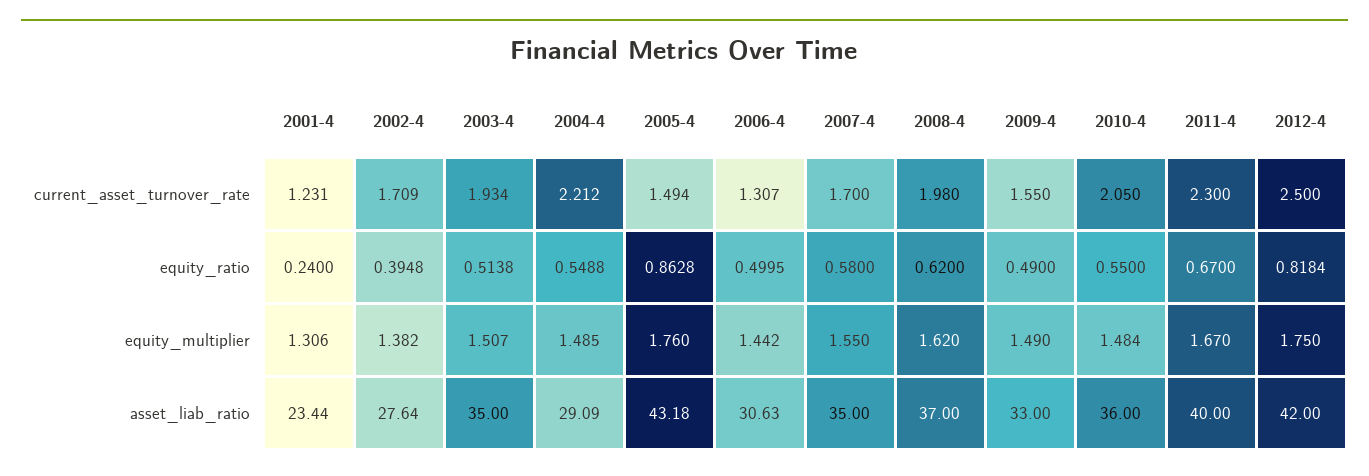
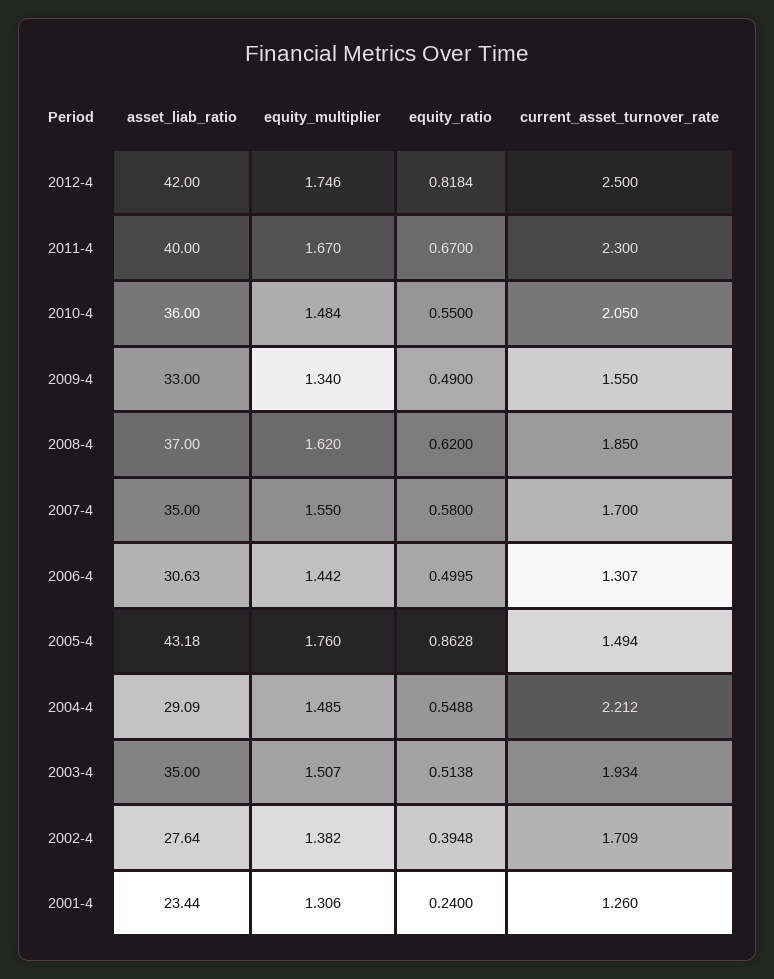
  {
    "2001-4": {
-     "current_asset_turnover_rate": 1.231,
+     "current_asset_turnover_rate": 1.26,
      "equity_ratio": 0.24,
      "equity_multiplier": 1.306,
      "asset_liab_ratio": 23.44
    },
    "2002-4": {
      "current_asset_turnover_rate": 1.709,
      "equity_ratio": 0.3948,
      "equity_multiplier": 1.382,
      "asset_liab_ratio": 27.64
    },
    "2003-4": {
      "current_asset_turnover_rate": 1.934,
      "equity_ratio": 0.5138,
      "equity_multiplier": 1.507,
      "asset_liab_ratio": 35
    },
    "2004-4": {
      "current_asset_turnover_rate": 2.212,
      "equity_ratio": 0.5488,
      "equity_multiplier": 1.485,
      "asset_liab_ratio": 29.09
    },
    "2005-4": {
      "current_asset_turnover_rate": 1.494,
      "equity_ratio": 0.8628,
      "equity_multiplier": 1.76,
      "asset_liab_ratio": 43.18
    },
    "2006-4": {
      "current_asset_turnover_rate": 1.307,
      "equity_ratio": 0.4995,
      "equity_multiplier": 1.442,
      "asset_liab_ratio": 30.63
    },
    "2007-4": {
      "current_asset_turnover_rate": 1.7,
      "equity_ratio": 0.58,
      "equity_multiplier": 1.55,
      "asset_liab_ratio": 35
    },
    "2008-4": {
-     "current_asset_turnover_rate": 1.98,
+     "current_asset_turnover_rate": 1.85,
      "equity_ratio": 0.62,
      "equity_multiplier": 1.62,
      "asset_liab_ratio": 37
    },
    "2009-4": {
      "current_asset_turnover_rate": 1.55,
      "equity_ratio": 0.49,
-     "equity_multiplier": 1.49,
+     "equity_multiplier": 1.34,
      "asset_liab_ratio": 33
    },
    "2010-4": {
      "current_asset_turnover_rate": 2.05,
      "equity_ratio": 0.55,
      "equity_multiplier": 1.484,
      "asset_liab_ratio": 36
    },
    "2011-4": {
      "current_asset_turnover_rate": 2.3,
      "equity_ratio": 0.67,
      "equity_multiplier": 1.67,
      "asset_liab_ratio": 40
    },
    "2012-4": {
      "current_asset_turnover_rate": 2.5,
      "equity_ratio": 0.8184,
-     "equity_multiplier": 1.75,
+     "equity_multiplier": 1.746,
      "asset_liab_ratio": 42
    }
  }

